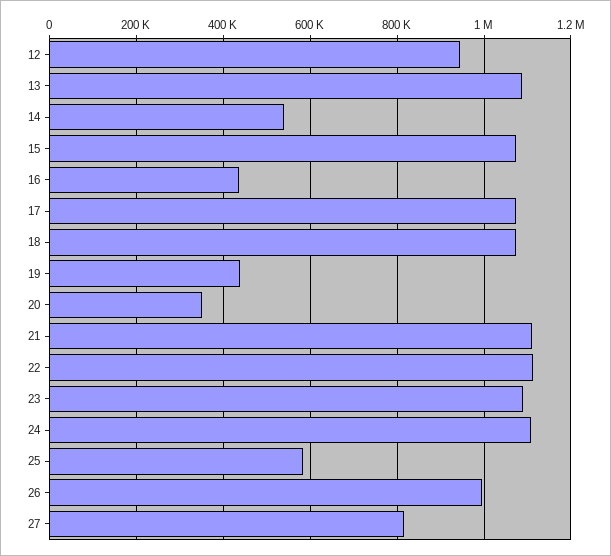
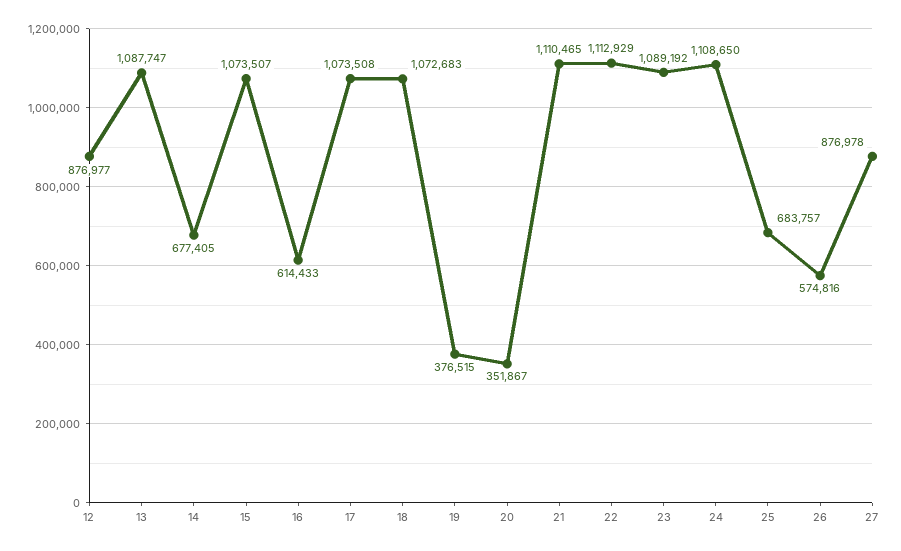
  {
-   "12": 940000,
+   "12": 876977,
    "13": 1087747,
-   "14": 540000,
+   "14": 677405,
    "15": 1073507,
-   "16": 440000,
+   "16": 614433,
    "17": 1073508,
    "18": 1072683,
-   "19": 440000,
+   "19": 376515,
    "20": 351867,
    "21": 1110465,
    "22": 1112929,
    "23": 1089192,
    "24": 1108650,
-   "25": 580000,
+   "25": 683757,
-   "26": 1000000,
+   "26": 574816,
-   "27": 820000
+   "27": 876978
  }

